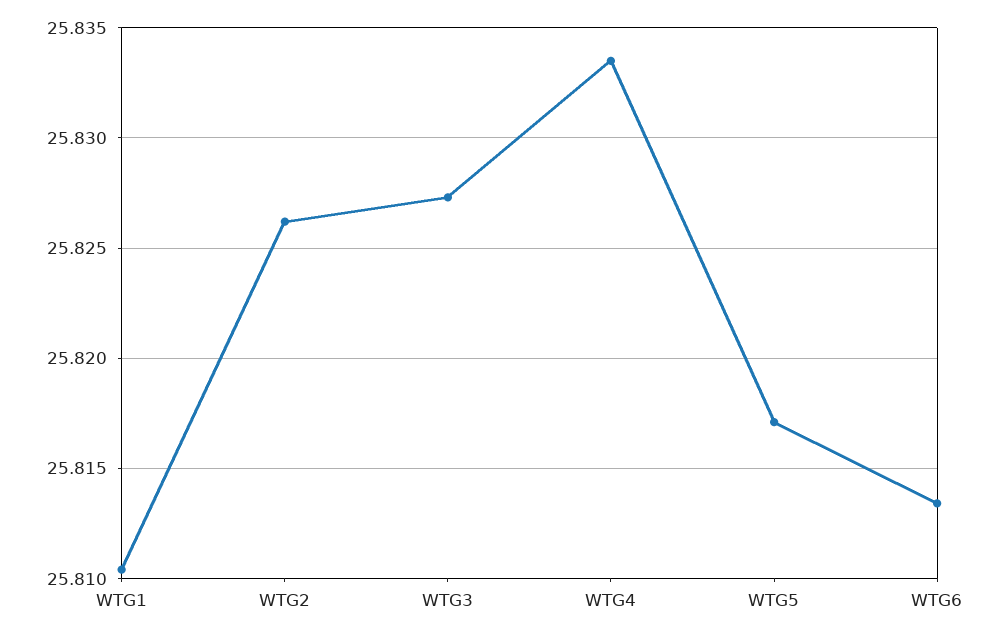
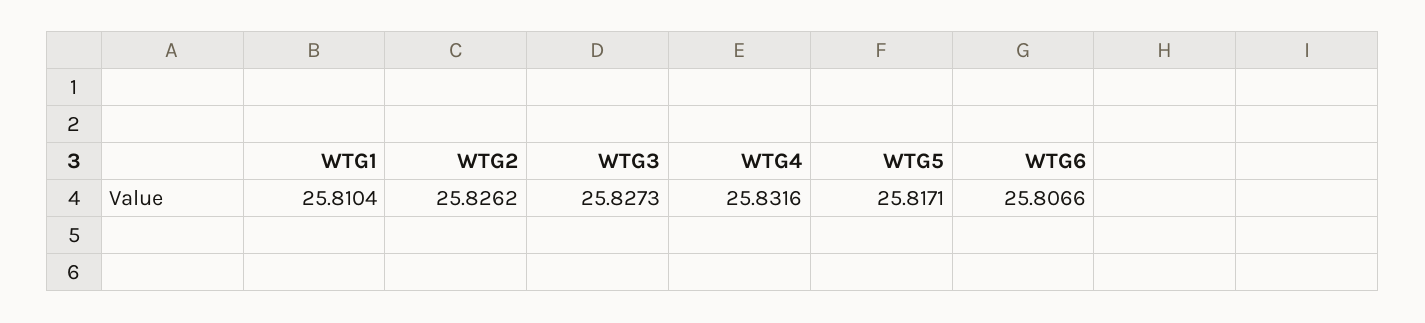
  {
    "WTG1": 25.8104,
    "WTG2": 25.8262,
    "WTG3": 25.8273,
-   "WTG4": 25.8335,
+   "WTG4": 25.8316,
    "WTG5": 25.8171,
-   "WTG6": 25.8135
+   "WTG6": 25.8066
  }

